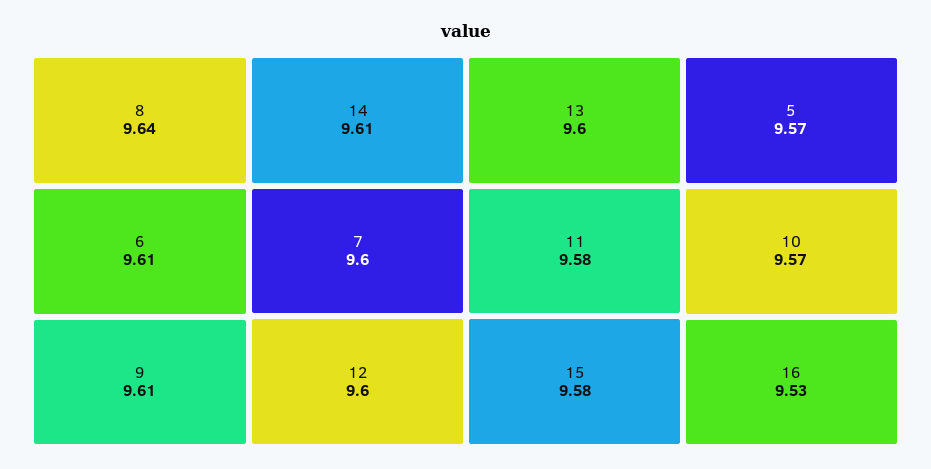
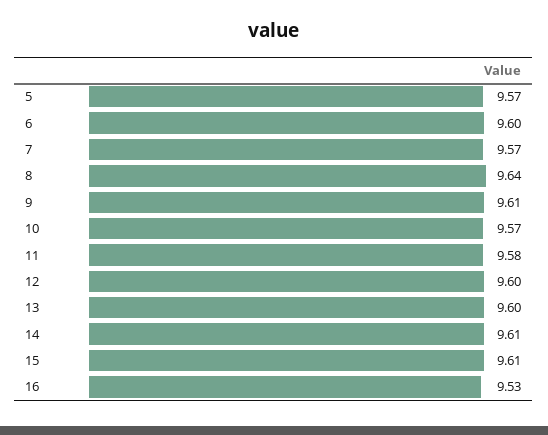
  {
    "8": 9.64,
-   "6": 9.61,
+   "6": 9.6,
    "9": 9.61,
    "14": 9.61,
-   "7": 9.6,
+   "7": 9.57,
    "12": 9.6,
    "13": 9.6,
    "11": 9.58,
-   "15": 9.58,
+   "15": 9.61,
    "5": 9.57,
    "10": 9.57,
    "16": 9.53
  }

